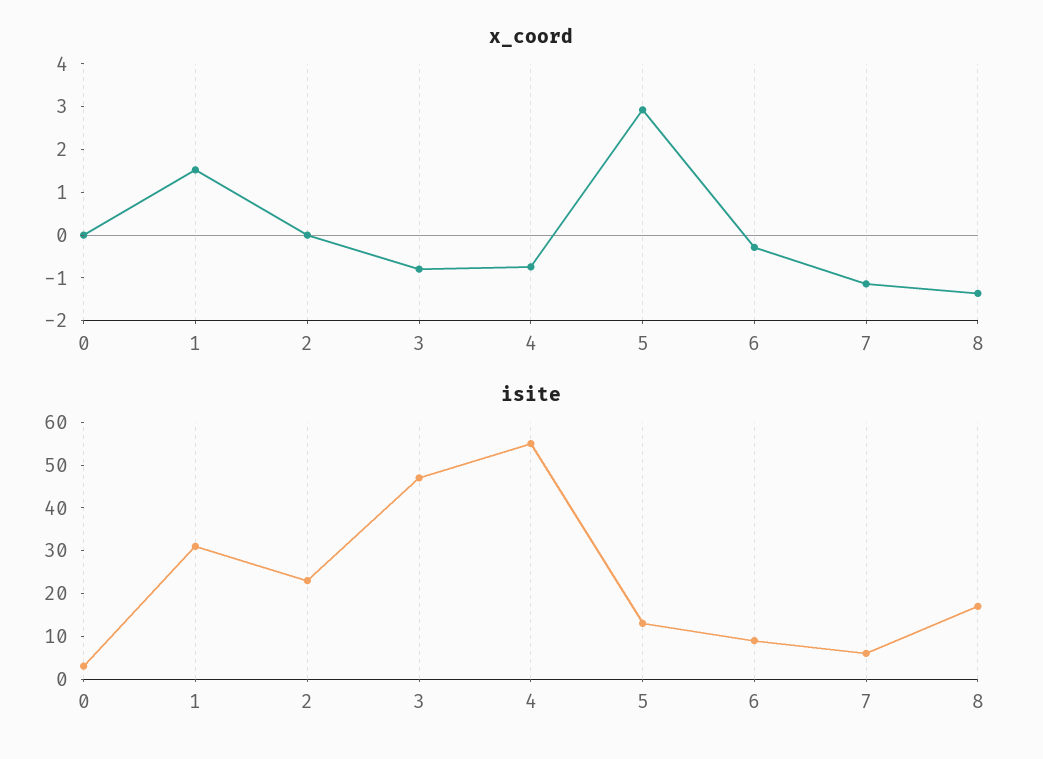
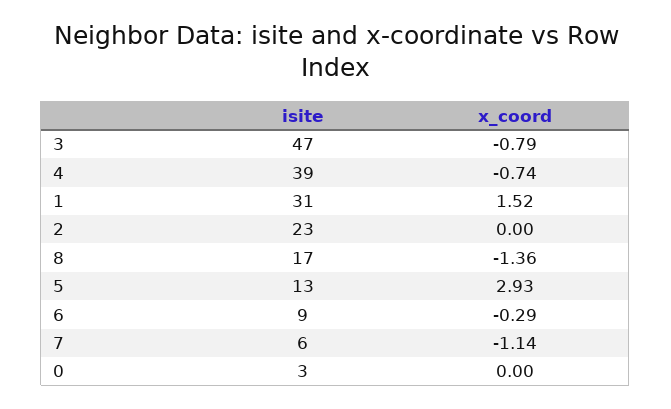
  {
    "x_coord": {
      "0": 0,
      "1": 1.52,
      "2": 0,
      "3": -0.79,
      "4": -0.74,
      "5": 2.93,
      "6": -0.29,
      "7": -1.14,
      "8": -1.36
    },
    "isite": {
      "0": 3,
      "1": 31,
      "2": 23,
      "3": 47,
-     "4": 55,
+     "4": 39,
      "5": 13,
      "6": 9,
      "7": 6,
      "8": 17
    }
  }

